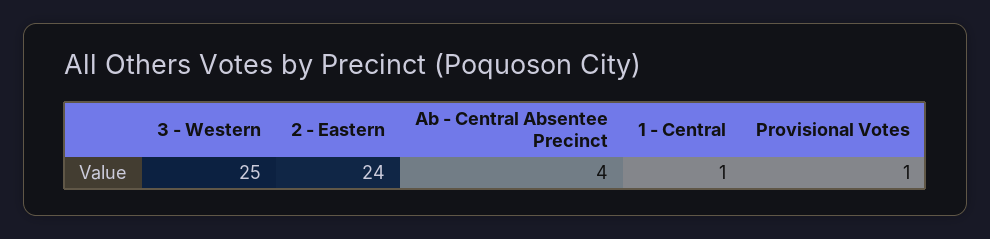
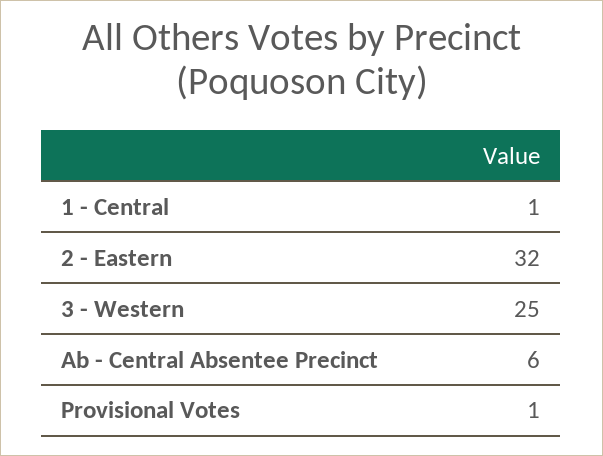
  {
    "3 - Western": 25,
-   "2 - Eastern": 24,
+   "2 - Eastern": 32,
-   "Ab - Central Absentee Precinct": 4,
+   "Ab - Central Absentee Precinct": 6,
    "1 - Central": 1,
    "Provisional Votes": 1
  }

